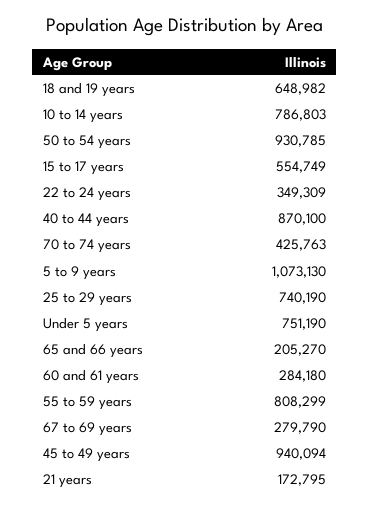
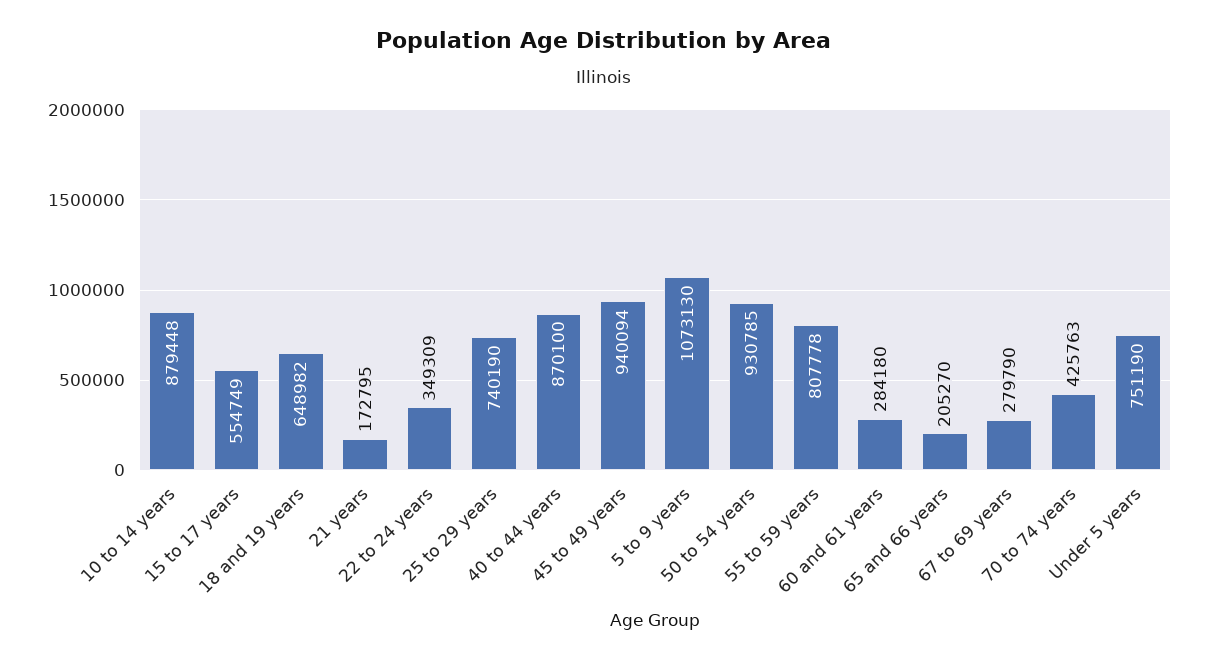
  {
    "18 and 19 years": 648982,
-   "10 to 14 years": 786803,
+   "10 to 14 years": 879448,
    "50 to 54 years": 930785,
    "15 to 17 years": 554749,
    "22 to 24 years": 349309,
    "40 to 44 years": 870100,
    "70 to 74 years": 425763,
    "5 to 9 years": 1073130,
    "25 to 29 years": 740190,
    "Under 5 years": 751190,
    "65 and 66 years": 205270,
    "60 and 61 years": 284180,
-   "55 to 59 years": 808299,
+   "55 to 59 years": 807778,
    "67 to 69 years": 279790,
    "45 to 49 years": 940094,
    "21 years": 172795
  }

